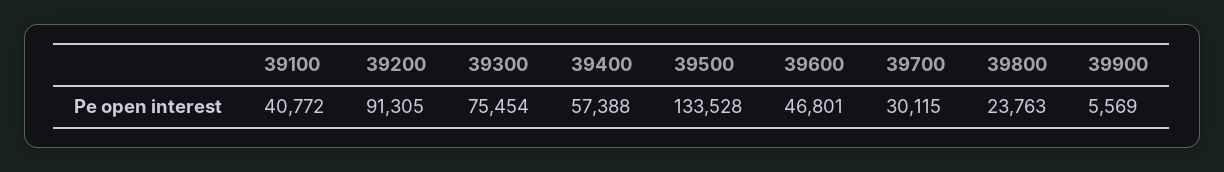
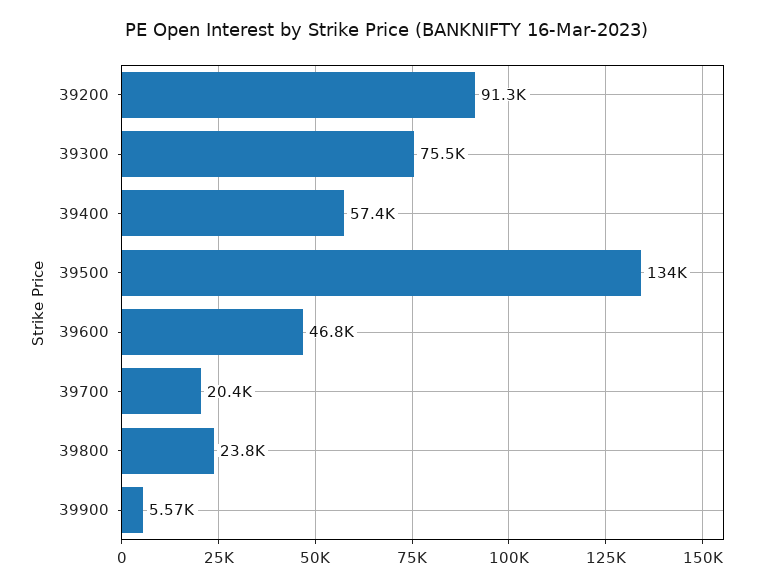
  {
-   "39100": 40772,
    "39200": 91305,
    "39300": 75454,
    "39400": 57388,
    "39500": 133528,
    "39600": 46801,
-   "39700": 30115,
+   "39700": 20400,
    "39800": 23763,
    "39900": 5569
  }

